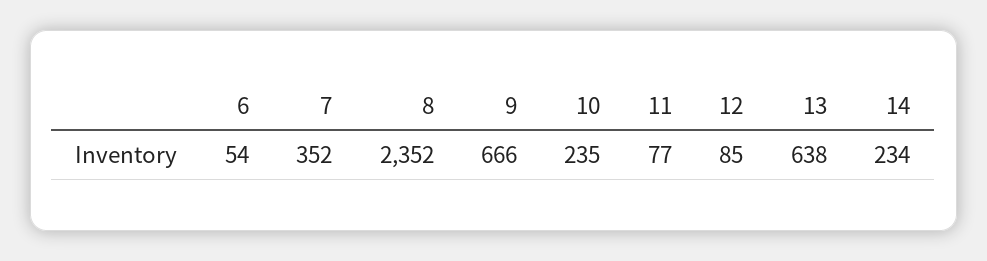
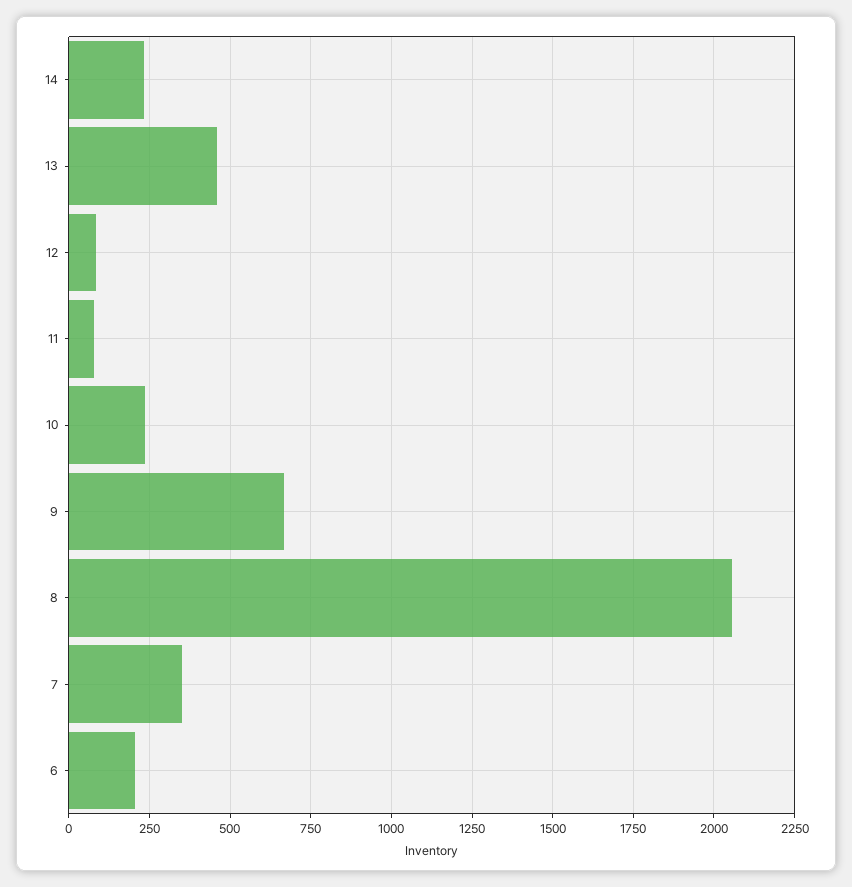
  {
-   "6": 54,
+   "6": 200,
    "7": 352,
-   "8": 2352,
+   "8": 2050,
    "9": 666,
    "10": 235,
    "11": 77,
    "12": 85,
-   "13": 638,
+   "13": 450,
    "14": 234
  }

